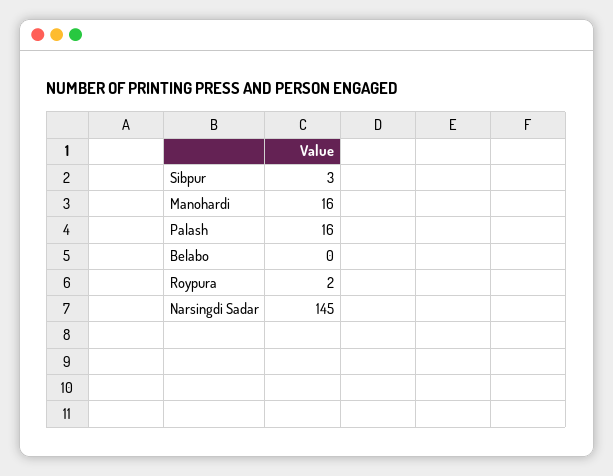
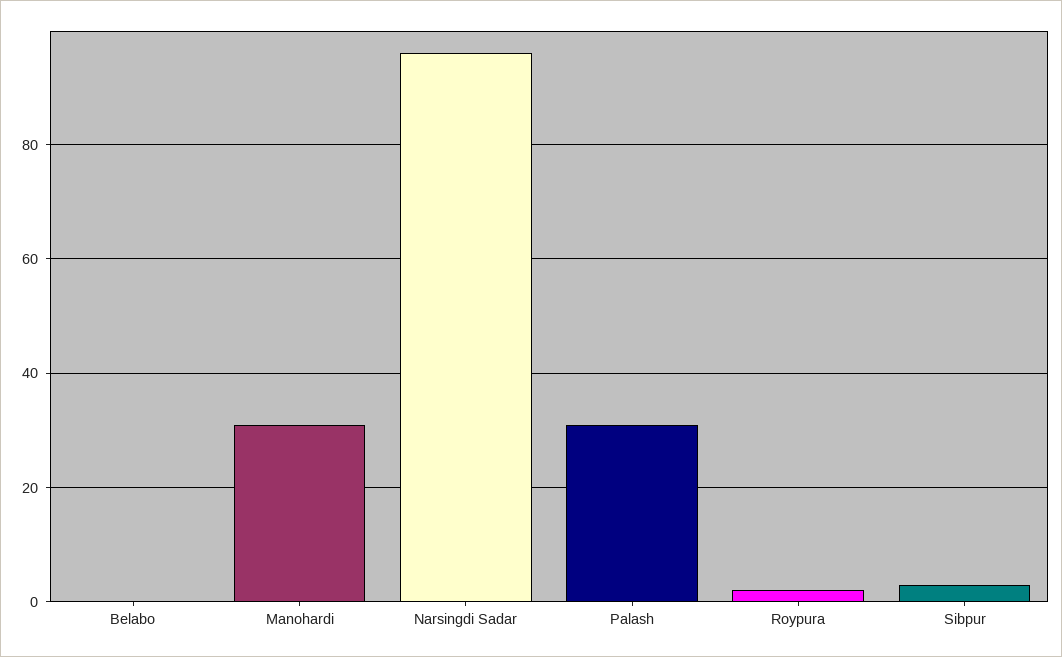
  {
    "Sibpur": 3,
-   "Manohardi": 16,
+   "Manohardi": 30,
-   "Palash": 16,
+   "Palash": 30,
    "Belabo": 0,
    "Roypura": 2,
-   "Narsingdi Sadar": 145
+   "Narsingdi Sadar": 95
  }

